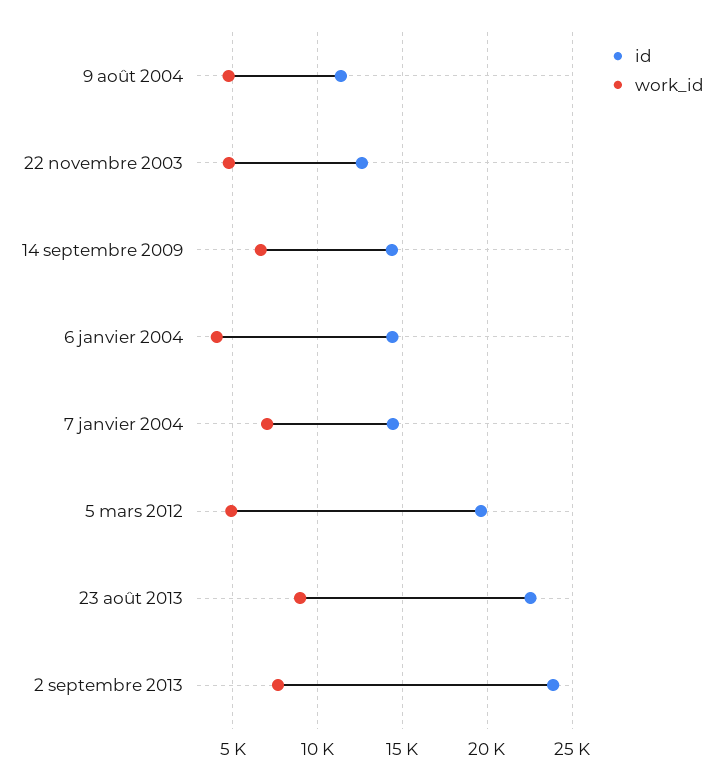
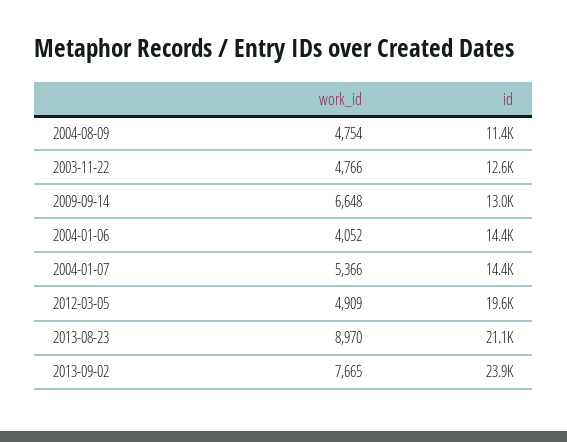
  {
    "id": {
      "9 août 2004": 11400,
      "22 novembre 2003": 12600,
-     "14 septembre 2009": 14500,
+     "14 septembre 2009": 13000,
      "6 janvier 2004": 14400,
      "7 janvier 2004": 14400,
      "5 mars 2012": 19600,
-     "23 août 2013": 22500,
+     "23 août 2013": 21100,
      "2 septembre 2013": 23900
    },
    "work_id": {
      "9 août 2004": 4754,
      "22 novembre 2003": 4766,
      "14 septembre 2009": 6648,
      "6 janvier 2004": 4052,
-     "7 janvier 2004": 7000,
+     "7 janvier 2004": 5366,
      "5 mars 2012": 4909,
      "23 août 2013": 8970,
      "2 septembre 2013": 7665
    }
  }

